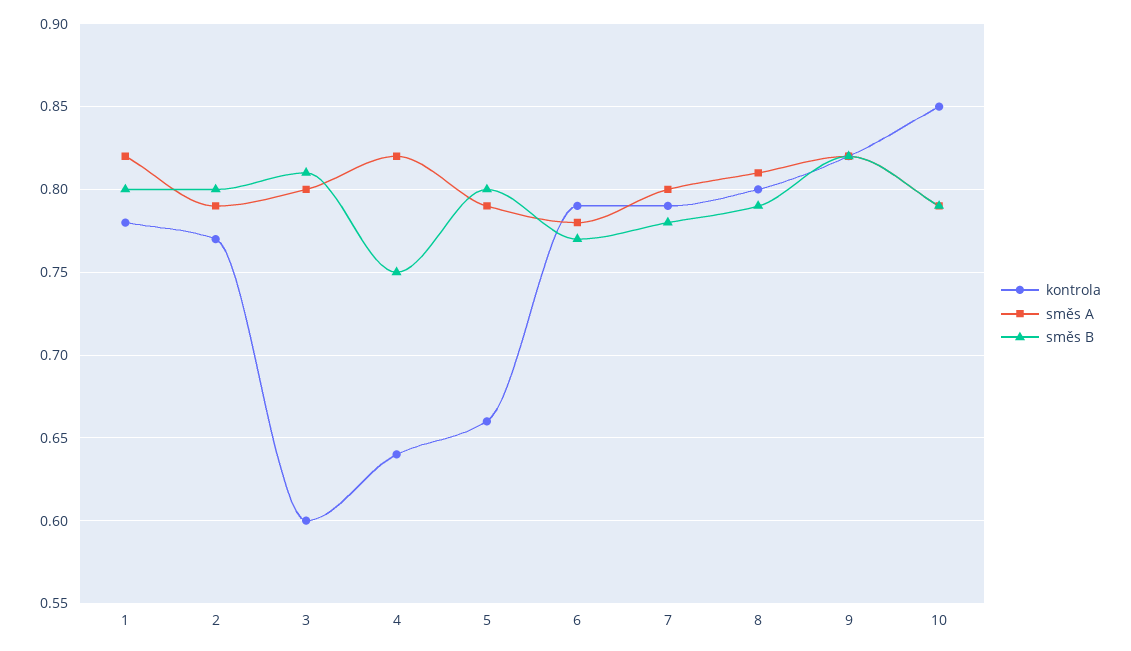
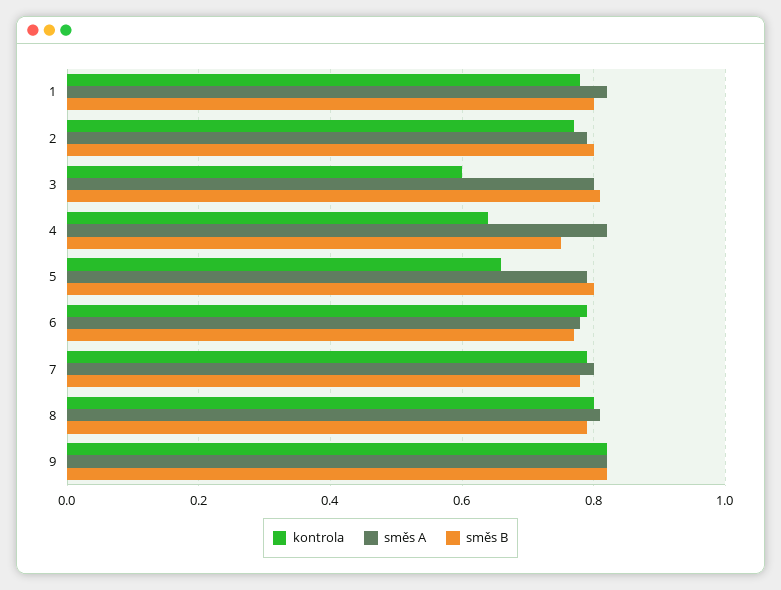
  {
    "kontrola": {
      "1": 0.78,
      "2": 0.77,
      "3": 0.6,
      "4": 0.64,
      "5": 0.66,
      "6": 0.79,
      "7": 0.79,
      "8": 0.8,
-     "9": 0.82,
+     "9": 0.82
-     "10": 0.85
    },
    "směs A": {
      "1": 0.82,
      "2": 0.79,
      "3": 0.8,
      "4": 0.82,
      "5": 0.79,
      "6": 0.78,
      "7": 0.8,
      "8": 0.81,
-     "9": 0.82,
+     "9": 0.82
-     "10": 0.79
    },
    "směs B": {
      "1": 0.8,
      "2": 0.8,
      "3": 0.81,
      "4": 0.75,
      "5": 0.8,
      "6": 0.77,
      "7": 0.78,
      "8": 0.79,
-     "9": 0.82,
+     "9": 0.82
-     "10": 0.79
    }
  }

